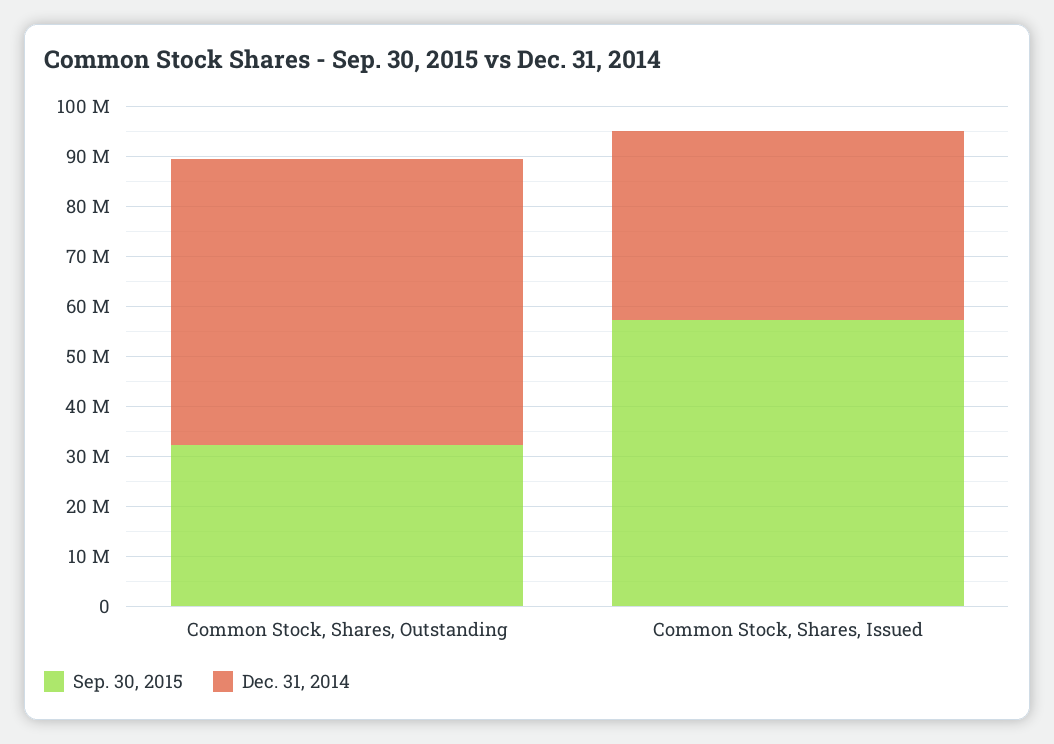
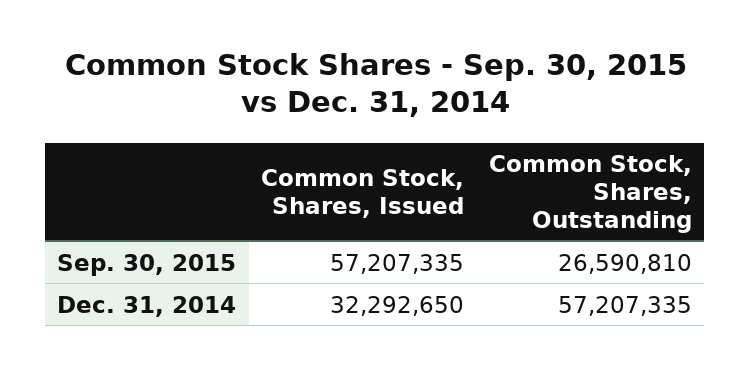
  {
    "Sep. 30, 2015": {
-     "Common Stock, Shares, Outstanding": 32000000,
+     "Common Stock, Shares, Outstanding": 26590810,
      "Common Stock, Shares, Issued": 57207335
    },
    "Dec. 31, 2014": {
      "Common Stock, Shares, Outstanding": 57207335,
-     "Common Stock, Shares, Issued": 38000000
+     "Common Stock, Shares, Issued": 32292650
    }
  }

